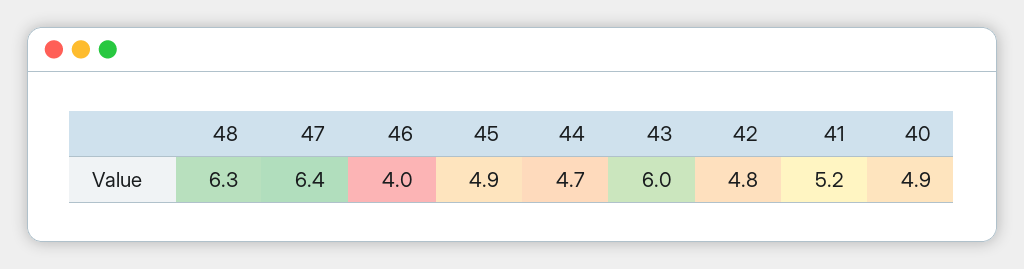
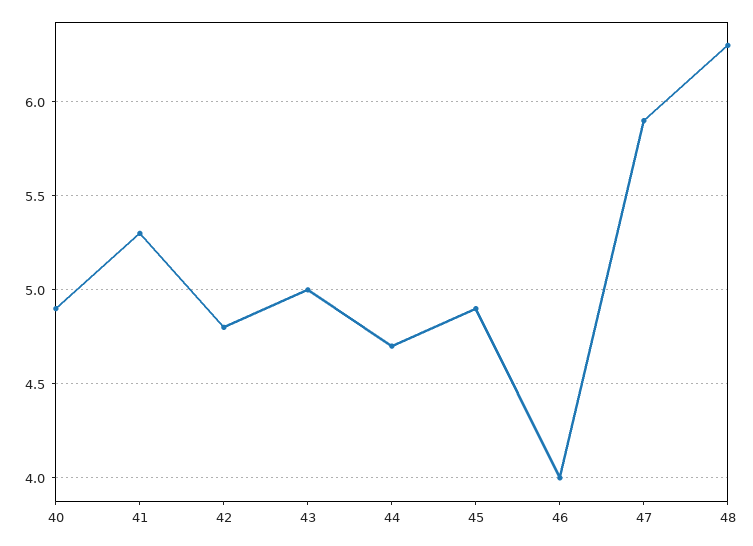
  {
    "48": 6.3,
-   "47": 6.4,
+   "47": 5.9,
    "46": 4,
    "45": 4.9,
    "44": 4.7,
-   "43": 6,
+   "43": 5,
    "42": 4.8,
-   "41": 5.2,
+   "41": 5.3,
    "40": 4.9
  }

